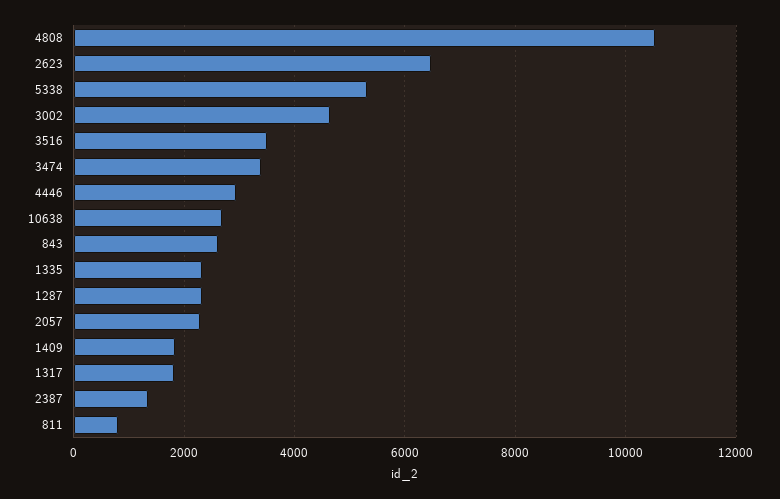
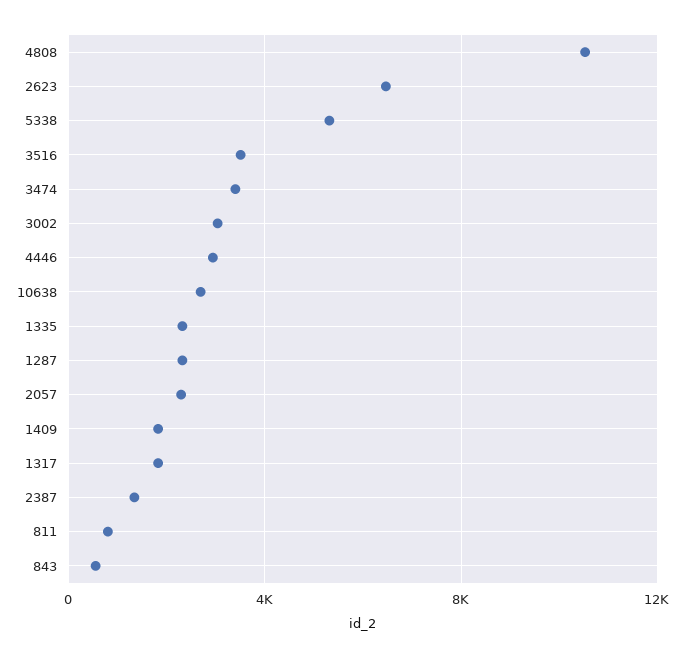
  {
    "4808": 10600,
    "2623": 6400,
    "5338": 5400,
-   "3002": 4600,
+   "3002": 3000,
    "3516": 3600,
    "3474": 3400,
    "4446": 3000,
    "10638": 2600,
-   "843": 2600,
+   "843": 500,
    "1335": 2400,
    "1287": 2400,
    "2057": 2200,
    "1409": 1800,
    "1317": 1800,
    "2387": 1400,
    "811": 800
  }

